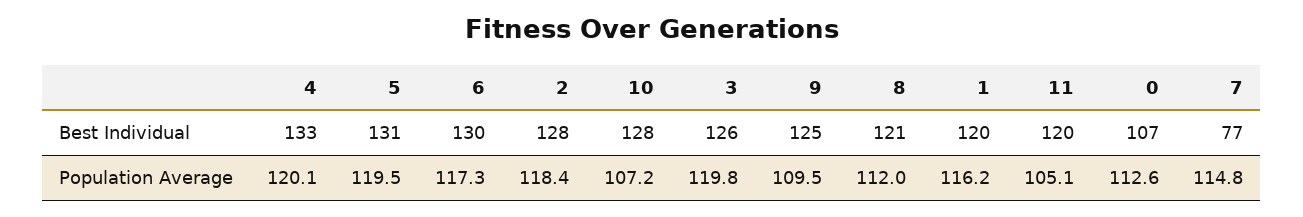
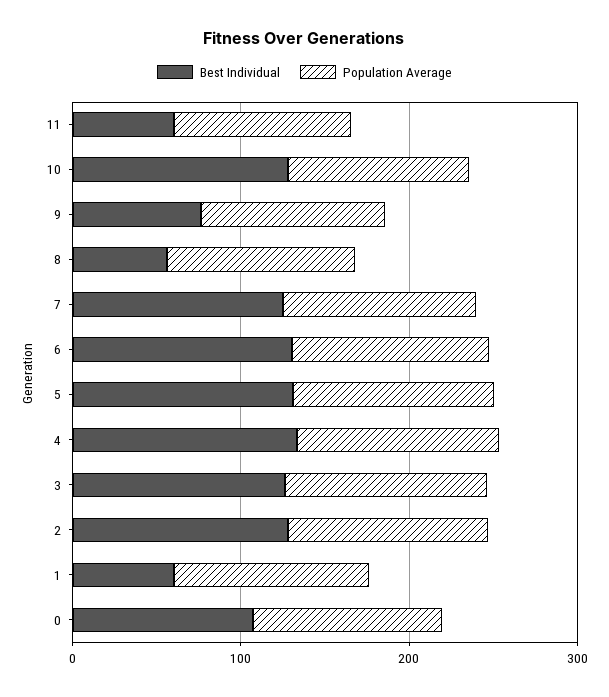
  {
    "Best Individual": {
      "4": 133,
      "5": 131,
      "6": 130,
      "2": 128,
      "10": 128,
      "3": 126,
-     "9": 125,
+     "9": 80,
-     "8": 121,
+     "8": 60,
-     "1": 120,
+     "1": 60,
-     "11": 120,
+     "11": 60,
      "0": 107,
-     "7": 77
+     "7": 120
    },
    "Population Average": {
      "4": 120.1,
      "5": 119.5,
      "6": 117.3,
      "2": 118.4,
      "10": 107.2,
      "3": 119.8,
      "9": 109.5,
      "8": 112,
      "1": 116.2,
      "11": 105.1,
      "0": 112.6,
      "7": 114.8
    }
  }

